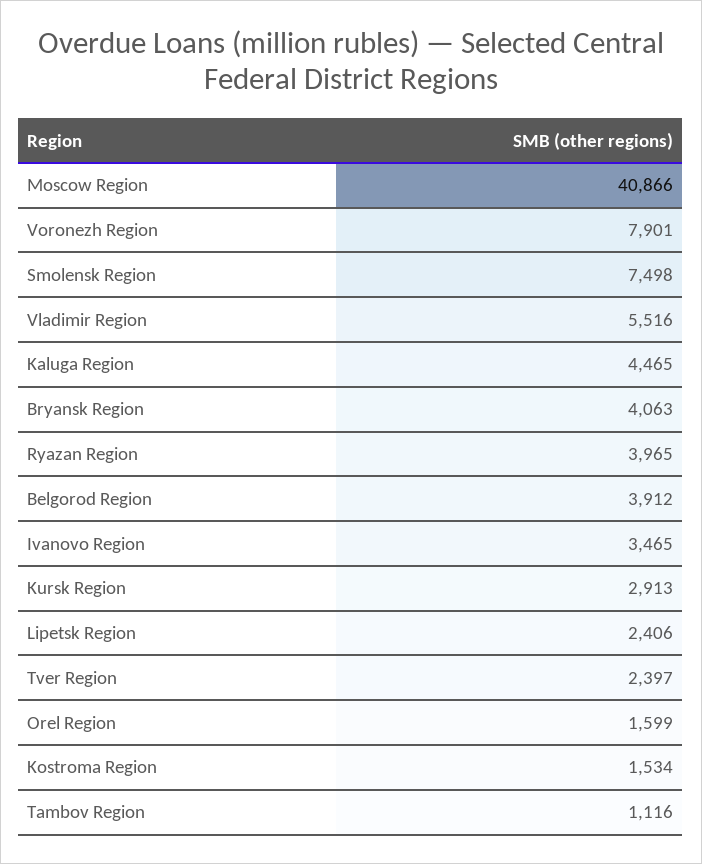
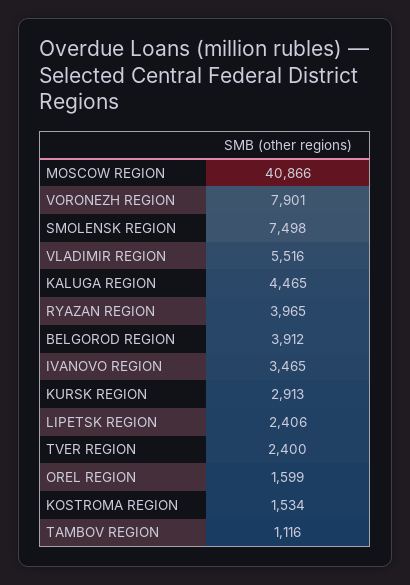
  {
    "Moscow Region": 40866,
    "Voronezh Region": 7901,
    "Smolensk Region": 7498,
    "Vladimir Region": 5516,
    "Kaluga Region": 4465,
-   "Bryansk Region": 4063,
    "Ryazan Region": 3965,
    "Belgorod Region": 3912,
    "Ivanovo Region": 3465,
    "Kursk Region": 2913,
    "Lipetsk Region": 2406,
-   "Tver Region": 2397,
+   "Tver Region": 2400,
    "Orel Region": 1599,
    "Kostroma Region": 1534,
    "Tambov Region": 1116
  }

